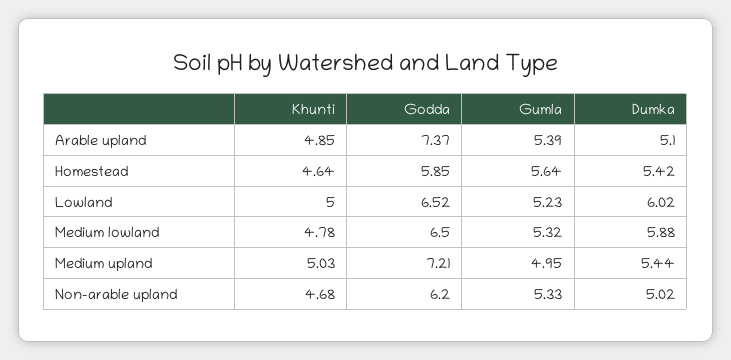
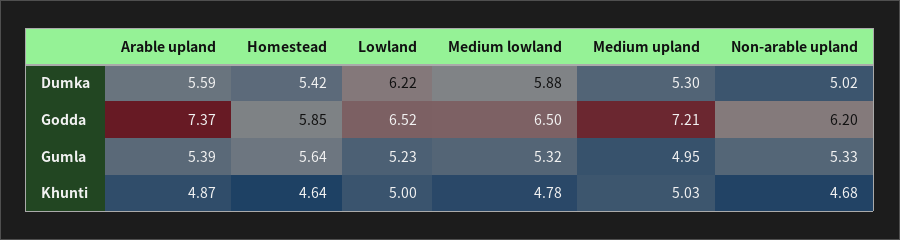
  {
    "Khunti": {
-     "Arable upland": 4.85,
+     "Arable upland": 4.87,
      "Homestead": 4.64,
      "Lowland": 5,
      "Medium lowland": 4.78,
      "Medium upland": 5.03,
      "Non-arable upland": 4.68
    },
    "Godda": {
      "Arable upland": 7.37,
      "Homestead": 5.85,
      "Lowland": 6.52,
      "Medium lowland": 6.5,
      "Medium upland": 7.21,
      "Non-arable upland": 6.2
    },
    "Gumla": {
      "Arable upland": 5.39,
      "Homestead": 5.64,
      "Lowland": 5.23,
      "Medium lowland": 5.32,
      "Medium upland": 4.95,
      "Non-arable upland": 5.33
    },
    "Dumka": {
-     "Arable upland": 5.1,
+     "Arable upland": 5.59,
      "Homestead": 5.42,
-     "Lowland": 6.02,
+     "Lowland": 6.22,
      "Medium lowland": 5.88,
-     "Medium upland": 5.44,
+     "Medium upland": 5.3,
      "Non-arable upland": 5.02
    }
  }

